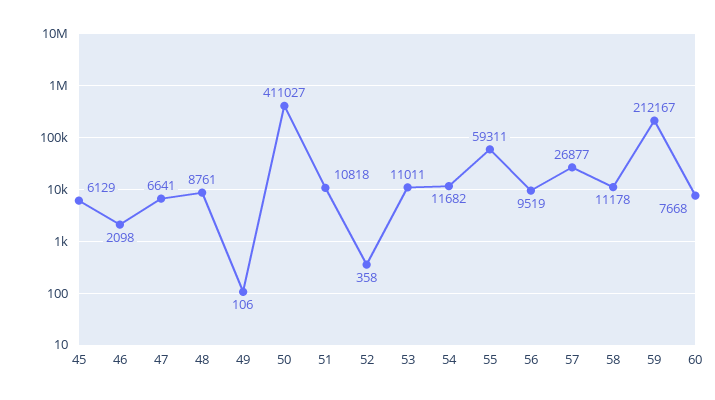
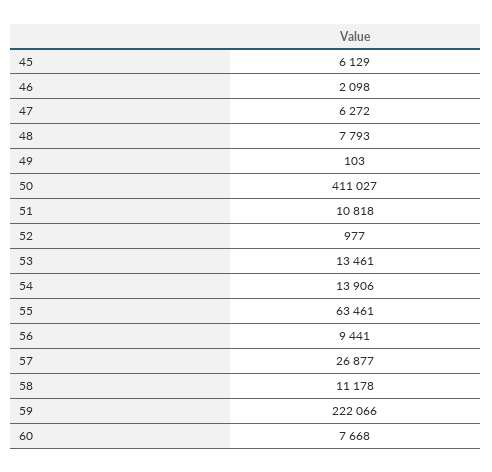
  {
    "45": 6129,
    "46": 2098,
-   "47": 6641,
+   "47": 6272,
-   "48": 8761,
+   "48": 7793,
-   "49": 106,
+   "49": 103,
    "50": 411027,
    "51": 10818,
-   "52": 358,
+   "52": 977,
-   "53": 11011,
+   "53": 13461,
-   "54": 11682,
+   "54": 13906,
-   "55": 59311,
+   "55": 63461,
-   "56": 9519,
+   "56": 9441,
    "57": 26877,
    "58": 11178,
-   "59": 212167,
+   "59": 222066,
    "60": 7668
  }

